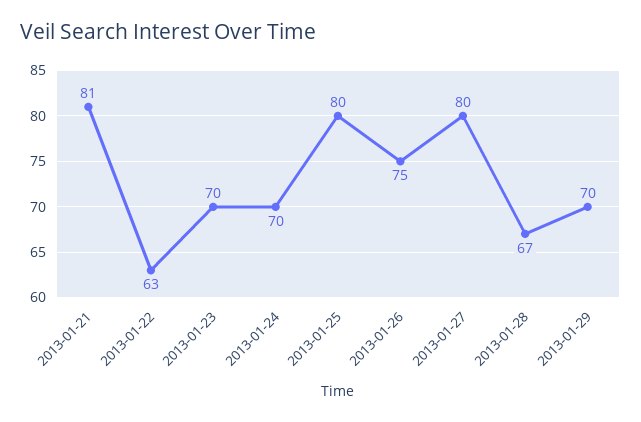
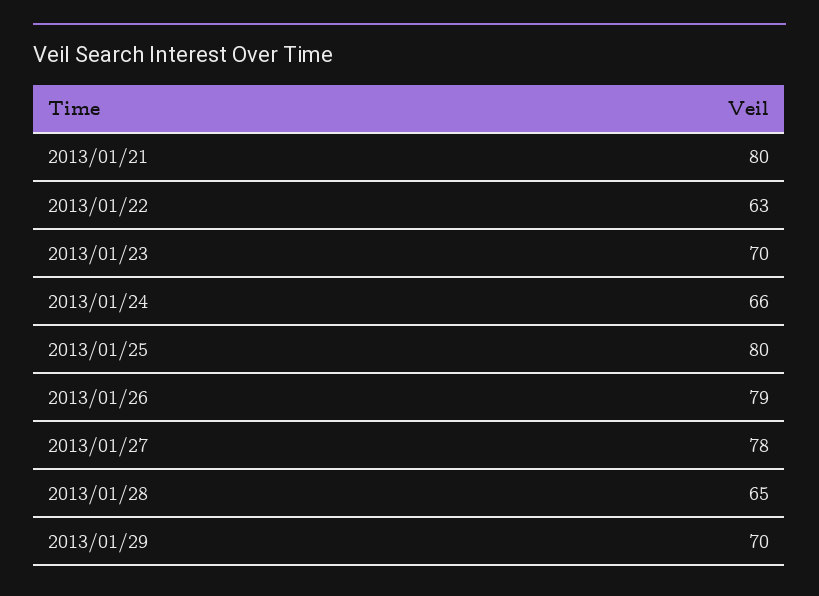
  {
-   "2013-01-21": 81,
+   "2013-01-21": 80,
    "2013-01-22": 63,
    "2013-01-23": 70,
-   "2013-01-24": 70,
+   "2013-01-24": 66,
    "2013-01-25": 80,
-   "2013-01-26": 75,
+   "2013-01-26": 79,
-   "2013-01-27": 80,
+   "2013-01-27": 78,
-   "2013-01-28": 67,
+   "2013-01-28": 65,
    "2013-01-29": 70
  }

